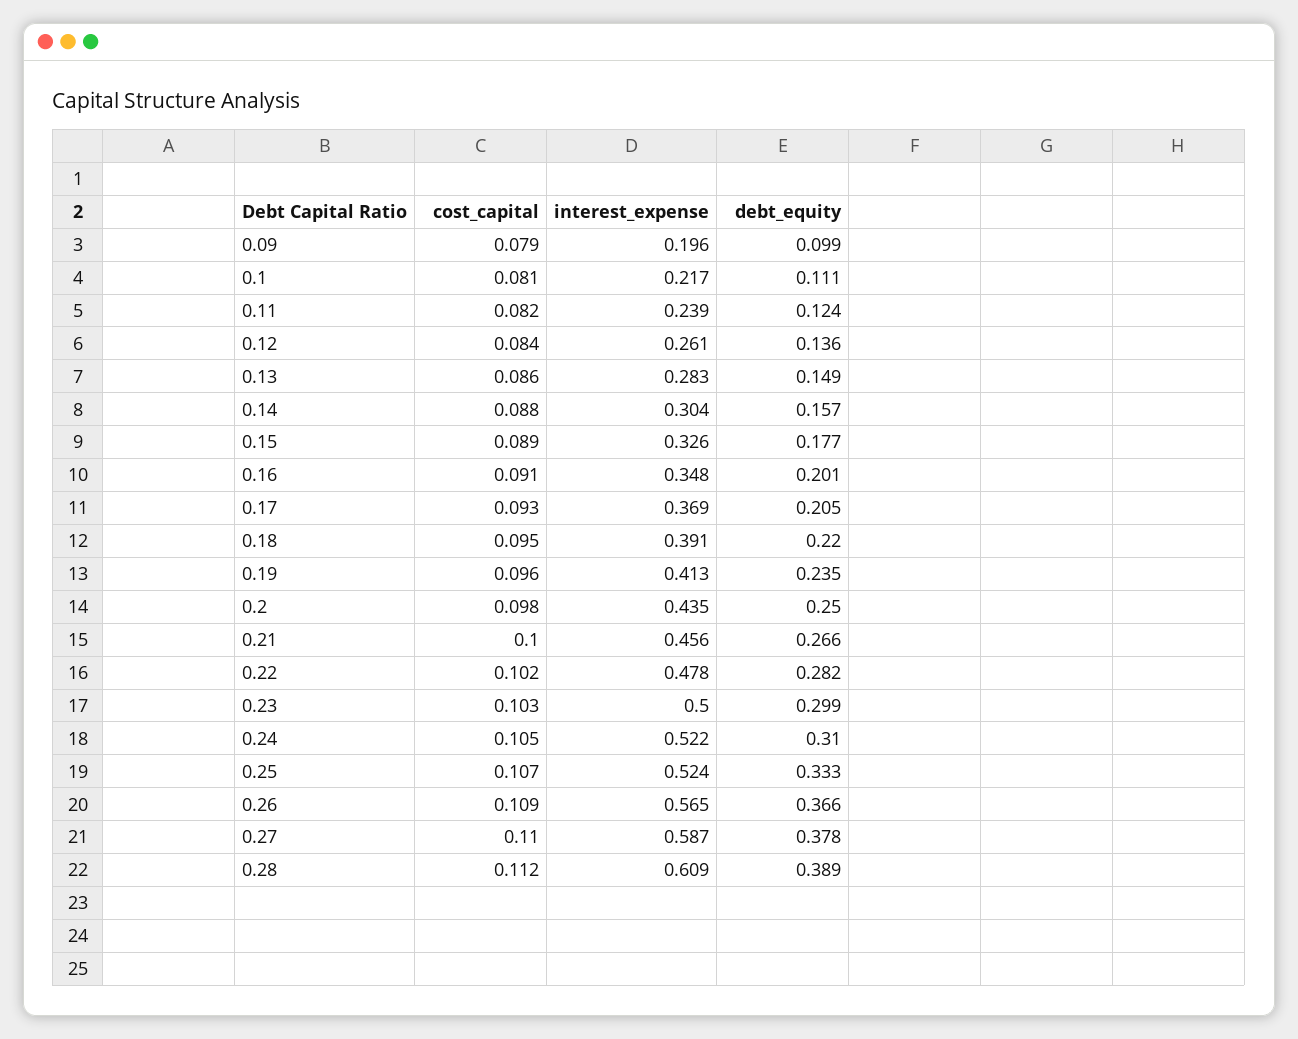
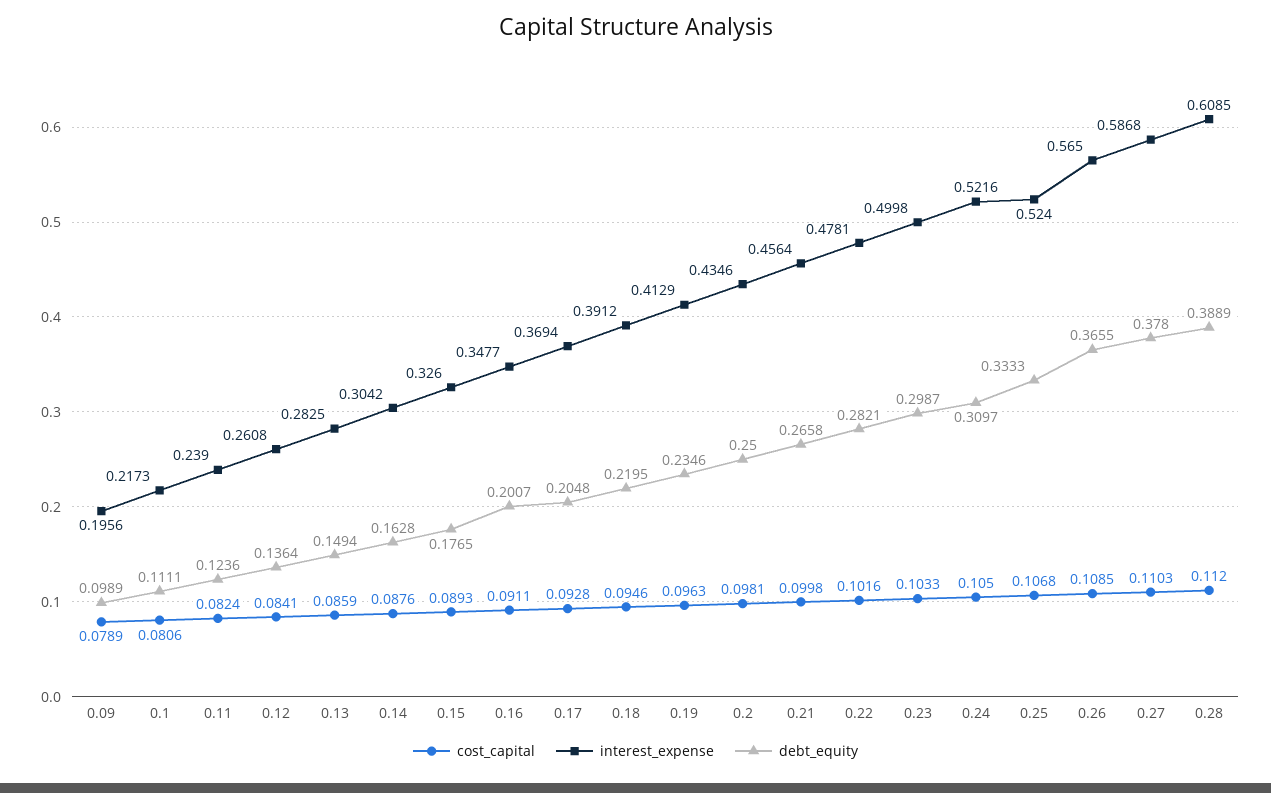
  {
    "cost_capital": {
      "0.09": 0.0789,
      "0.1": 0.0806,
      "0.11": 0.0824,
      "0.12": 0.0841,
      "0.13": 0.0859,
      "0.14": 0.0876,
      "0.15": 0.0893,
      "0.16": 0.0911,
      "0.17": 0.0928,
      "0.18": 0.0946,
      "0.19": 0.0963,
      "0.2": 0.0981,
      "0.21": 0.0998,
      "0.22": 0.1016,
      "0.23": 0.1033,
      "0.24": 0.105,
      "0.25": 0.1068,
      "0.26": 0.1085,
      "0.27": 0.1103,
      "0.28": 0.112
    },
    "interest_expense": {
      "0.09": 0.1956,
      "0.1": 0.2173,
      "0.11": 0.239,
      "0.12": 0.2608,
      "0.13": 0.2825,
      "0.14": 0.3042,
      "0.15": 0.326,
      "0.16": 0.3477,
      "0.17": 0.3694,
      "0.18": 0.3912,
      "0.19": 0.4129,
      "0.2": 0.4346,
      "0.21": 0.4564,
      "0.22": 0.4781,
      "0.23": 0.4998,
      "0.24": 0.5216,
      "0.25": 0.524,
      "0.26": 0.565,
      "0.27": 0.5868,
      "0.28": 0.6085
    },
    "debt_equity": {
      "0.09": 0.0989,
      "0.1": 0.1111,
      "0.11": 0.1236,
      "0.12": 0.1364,
      "0.13": 0.1494,
-     "0.14": 0.157,
+     "0.14": 0.1628,
      "0.15": 0.1765,
      "0.16": 0.2007,
      "0.17": 0.2048,
      "0.18": 0.2195,
      "0.19": 0.2346,
      "0.2": 0.25,
      "0.21": 0.2658,
      "0.22": 0.2821,
      "0.23": 0.2987,
      "0.24": 0.3097,
      "0.25": 0.3333,
      "0.26": 0.3655,
      "0.27": 0.378,
      "0.28": 0.3889
    }
  }

